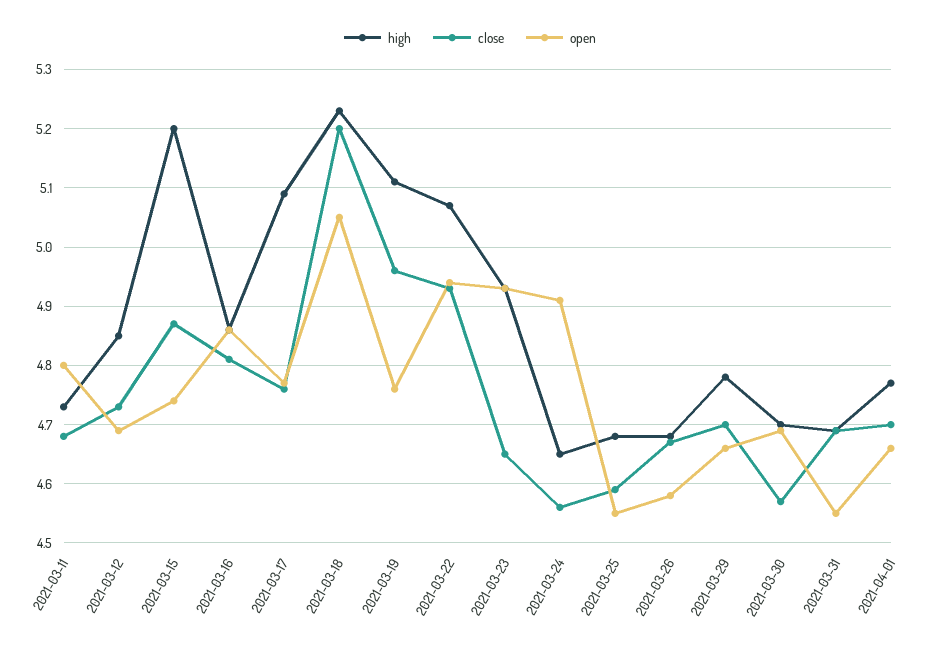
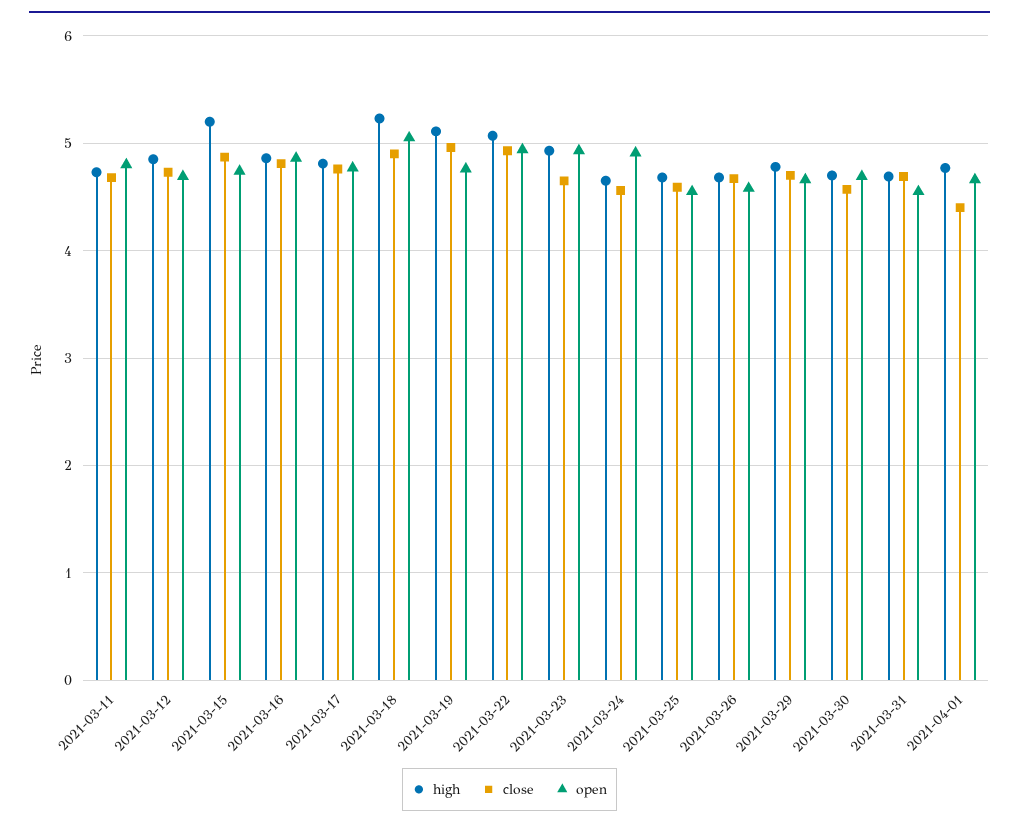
  {
    "high": {
      "2021-03-11": 4.75,
      "2021-03-12": 4.85,
      "2021-03-15": 5.2,
      "2021-03-16": 4.85,
-     "2021-03-17": 5.1,
+     "2021-03-17": 4.8,
      "2021-03-18": 5.25,
      "2021-03-19": 5.1,
      "2021-03-22": 5.05,
      "2021-03-23": 4.95,
      "2021-03-24": 4.65,
      "2021-03-25": 4.7,
      "2021-03-26": 4.7,
      "2021-03-29": 4.8,
      "2021-03-30": 4.7,
      "2021-03-31": 4.7,
      "2021-04-01": 4.75
    },
    "close": {
      "2021-03-11": 4.7,
      "2021-03-12": 4.75,
      "2021-03-15": 4.85,
      "2021-03-16": 4.8,
      "2021-03-17": 4.75,
-     "2021-03-18": 5.2,
+     "2021-03-18": 4.9,
      "2021-03-19": 4.95,
      "2021-03-22": 4.95,
      "2021-03-23": 4.65,
      "2021-03-24": 4.55,
      "2021-03-25": 4.6,
      "2021-03-26": 4.65,
      "2021-03-29": 4.7,
      "2021-03-30": 4.55,
      "2021-03-31": 4.7,
-     "2021-04-01": 4.7
+     "2021-04-01": 4.4
    },
    "open": {
      "2021-03-11": 4.8,
      "2021-03-12": 4.7,
      "2021-03-15": 4.75,
      "2021-03-16": 4.85,
      "2021-03-17": 4.75,
      "2021-03-18": 5.05,
      "2021-03-19": 4.75,
      "2021-03-22": 4.95,
      "2021-03-23": 4.95,
      "2021-03-24": 4.9,
      "2021-03-25": 4.55,
      "2021-03-26": 4.6,
      "2021-03-29": 4.65,
      "2021-03-30": 4.7,
      "2021-03-31": 4.55,
      "2021-04-01": 4.65
    }
  }

